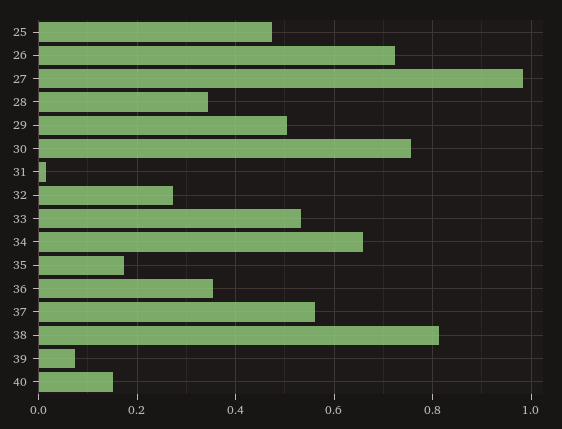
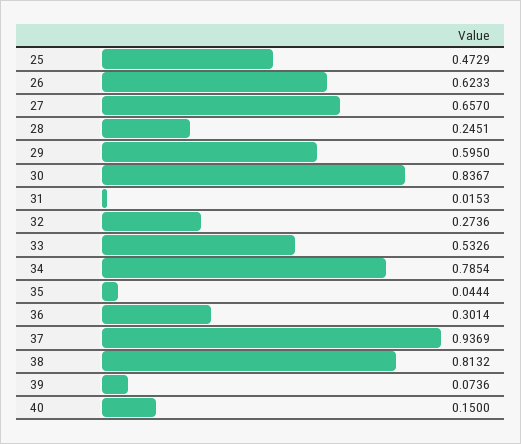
  {
    "25": 0.4729,
-   "26": 0.72,
+   "26": 0.6233,
-   "27": 0.98,
+   "27": 0.657,
-   "28": 0.34,
+   "28": 0.2451,
-   "29": 0.5,
+   "29": 0.595,
-   "30": 0.76,
+   "30": 0.8367,
    "31": 0.0153,
    "32": 0.2736,
    "33": 0.5326,
-   "34": 0.66,
+   "34": 0.7854,
-   "35": 0.18,
+   "35": 0.0444,
-   "36": 0.36,
+   "36": 0.3014,
-   "37": 0.56,
+   "37": 0.9369,
    "38": 0.8132,
    "39": 0.0736,
    "40": 0.15
  }

